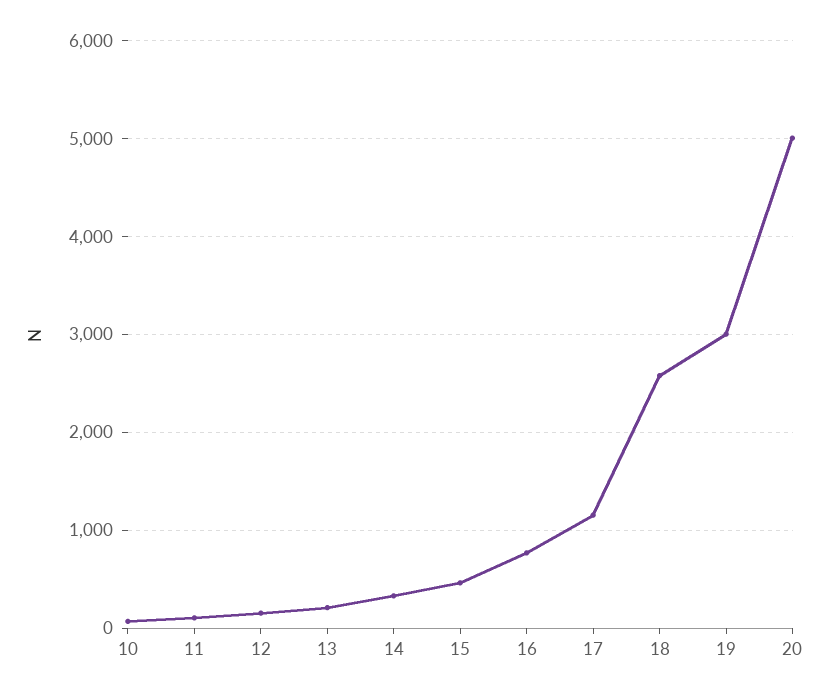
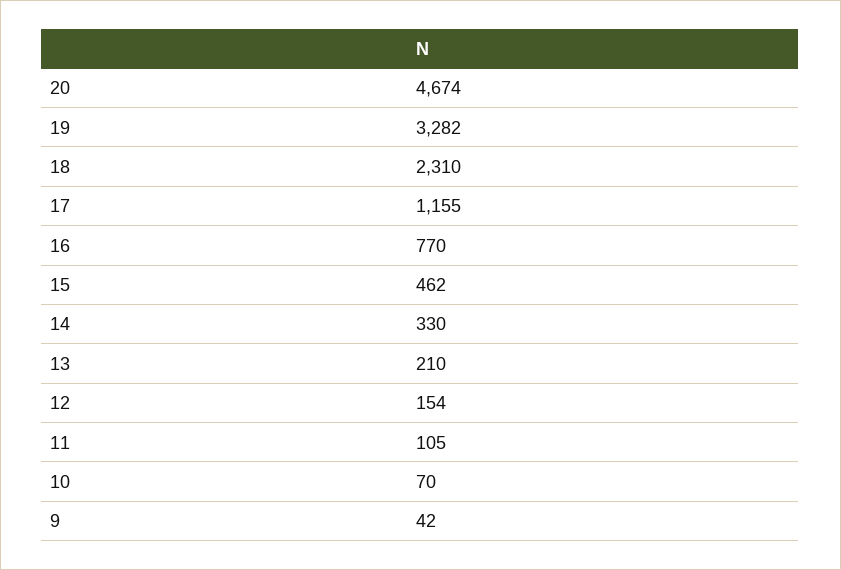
  {
    "10": 70,
    "11": 105,
    "12": 154,
    "13": 210,
    "14": 330,
    "15": 462,
    "16": 770,
    "17": 1155,
-   "18": 2600,
+   "18": 2310,
-   "19": 3000,
+   "19": 3282,
-   "20": 5000
+   "20": 4674,
+   "9": 42
  }

